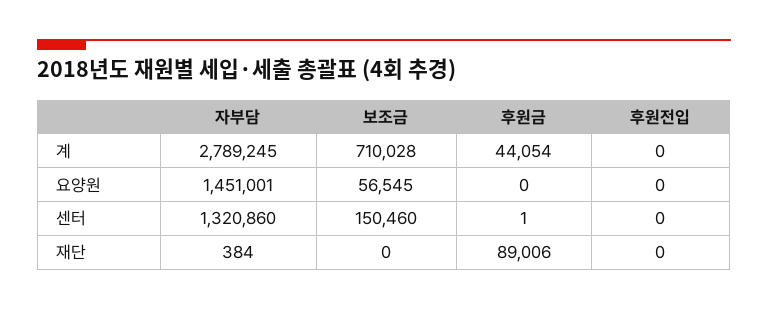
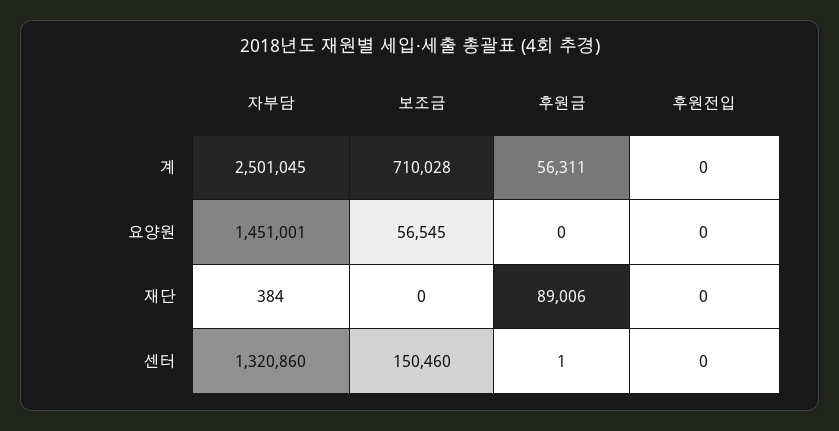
  {
    "자부담": {
-     "계": 2789245,
+     "계": 2501045,
      "요양원": 1451001,
      "센터": 1320860,
      "재단": 384
    },
    "보조금": {
      "계": 710028,
      "요양원": 56545,
      "센터": 150460,
      "재단": 0
    },
    "후원금": {
-     "계": 44054,
+     "계": 56311,
      "요양원": 0,
      "센터": 1,
      "재단": 89006
    },
    "후원전입": {
      "계": 0,
      "요양원": 0,
      "센터": 0,
      "재단": 0
    }
  }

